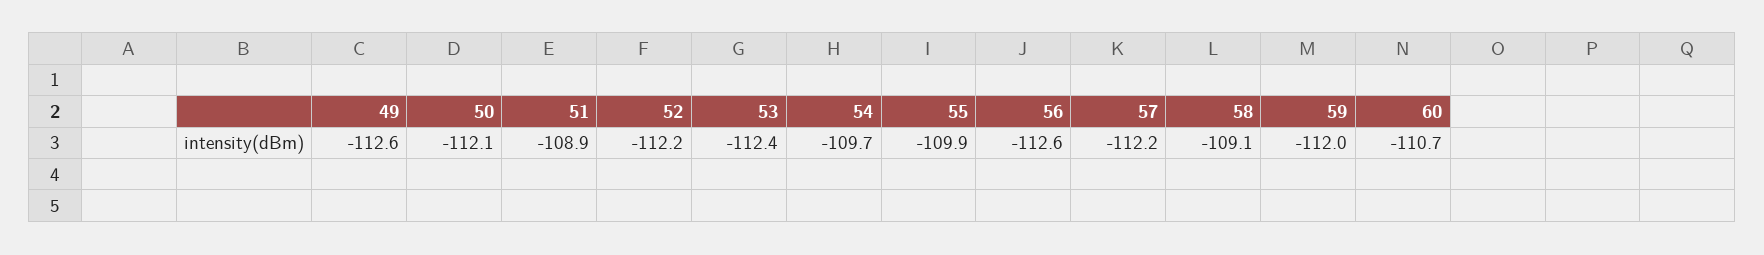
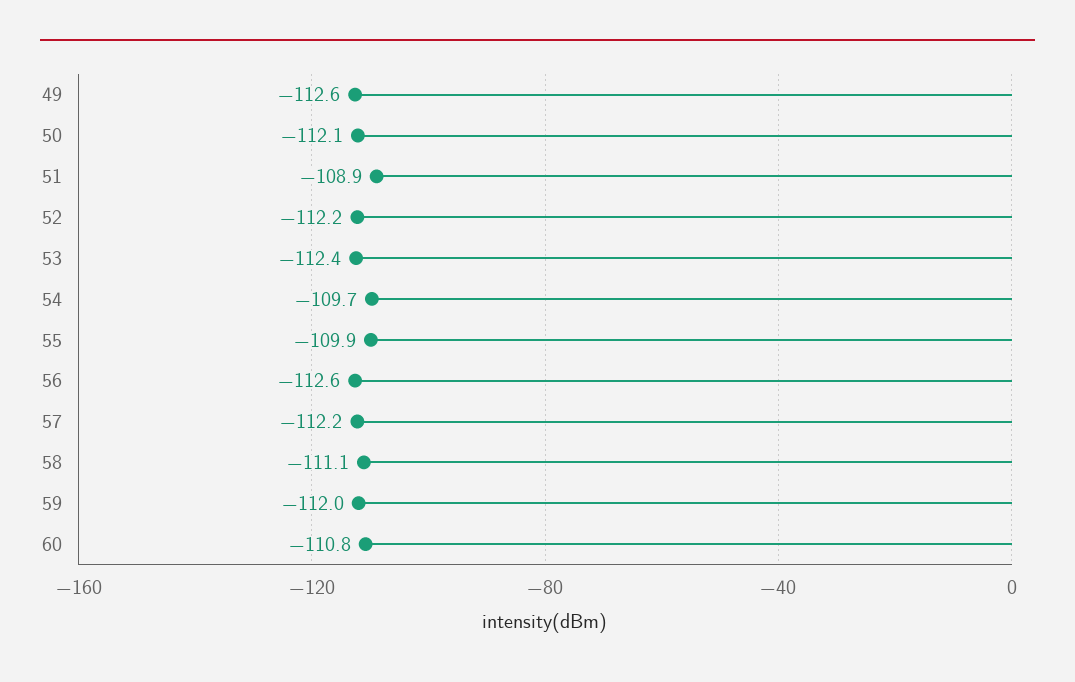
  {
    "49": -112.6,
    "50": -112.1,
    "51": -108.9,
    "52": -112.2,
    "53": -112.4,
    "54": -109.7,
    "55": -109.9,
    "56": -112.6,
    "57": -112.2,
-   "58": -109.1,
+   "58": -111.1,
    "59": -112,
-   "60": -110.7
+   "60": -110.8
  }

